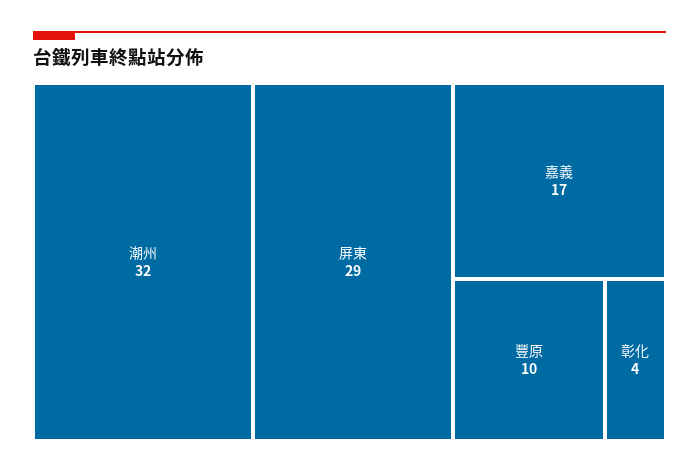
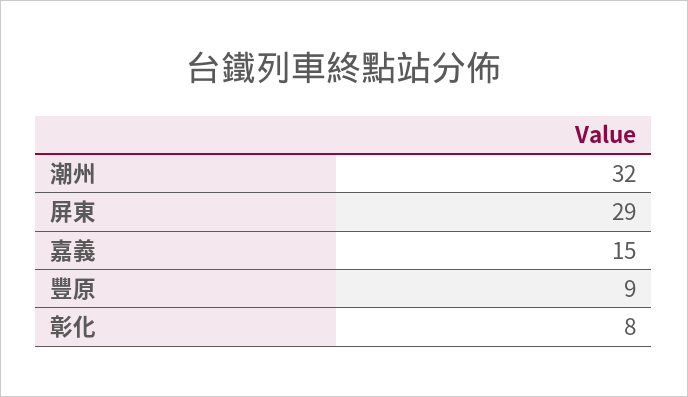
  {
    "潮州": 32,
    "屏東": 29,
-   "嘉義": 17,
+   "嘉義": 15,
-   "豐原": 10,
+   "豐原": 9,
-   "彰化": 4
+   "彰化": 8
  }

